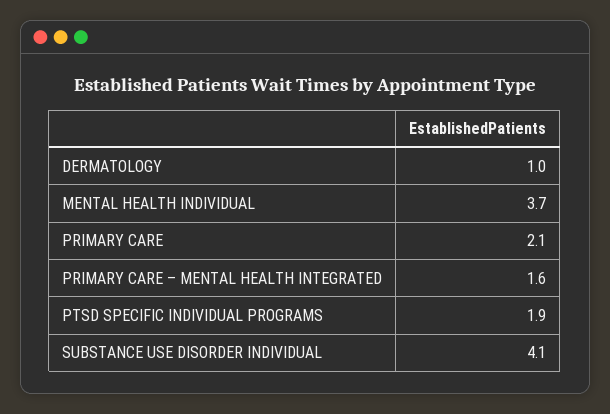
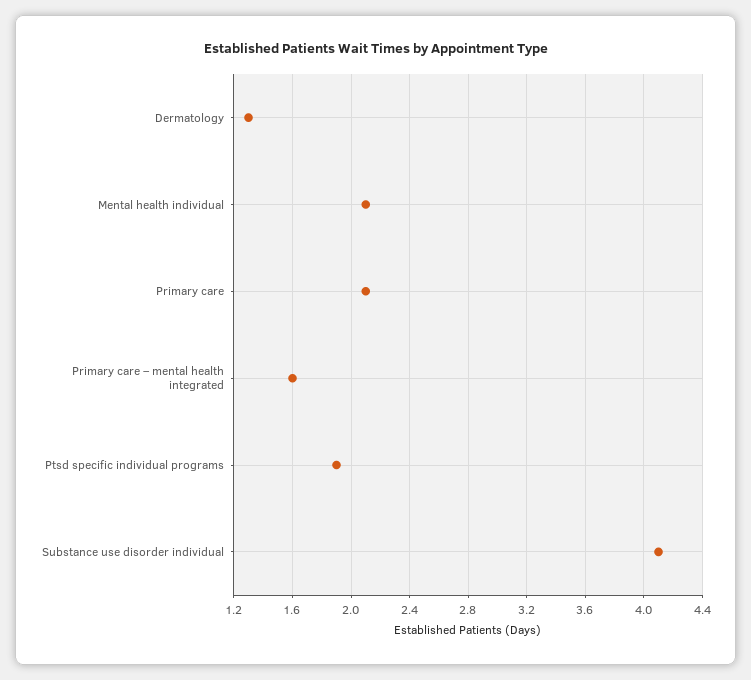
  {
-   "DERMATOLOGY": 1,
+   "DERMATOLOGY": 1.3,
-   "MENTAL HEALTH INDIVIDUAL": 3.7,
+   "MENTAL HEALTH INDIVIDUAL": 2.1,
    "PRIMARY CARE": 2.1,
    "PRIMARY CARE – MENTAL HEALTH INTEGRATED": 1.6,
    "PTSD SPECIFIC INDIVIDUAL PROGRAMS": 1.9,
    "SUBSTANCE USE DISORDER INDIVIDUAL": 4.1
  }

